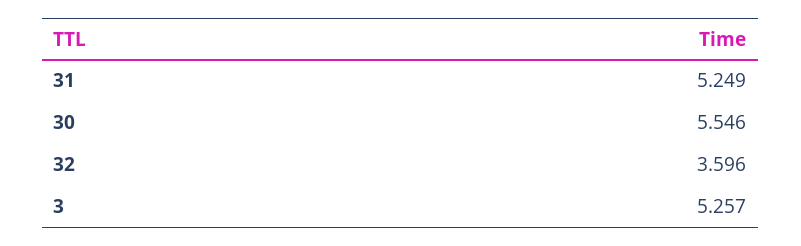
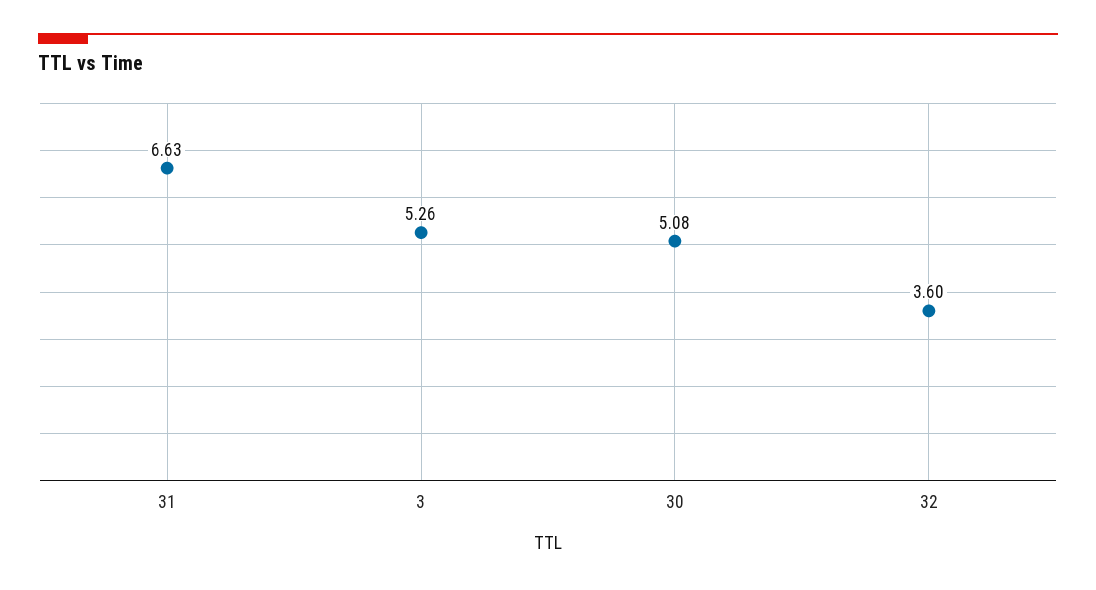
  {
-   "31": 5.249,
+   "31": 6.63,
-   "30": 5.546,
+   "30": 5.08,
    "32": 3.596,
    "3": 5.257
  }

